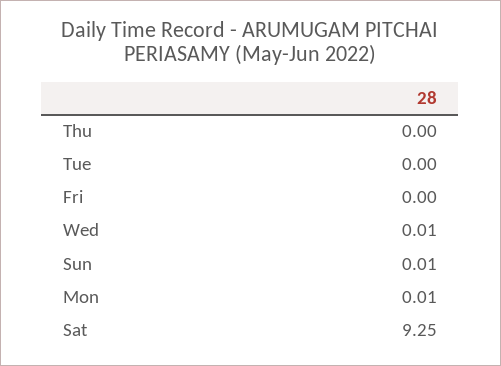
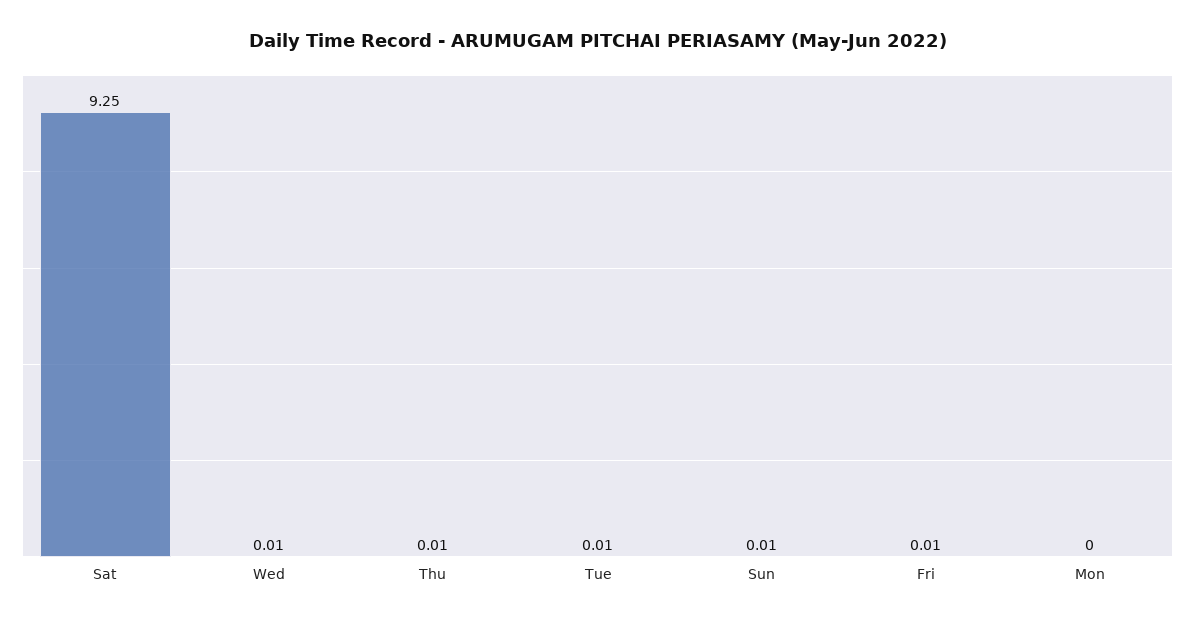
  {
-   "Thu": 0,
+   "Thu": 0.01,
-   "Tue": 0,
+   "Tue": 0.01,
-   "Fri": 0,
+   "Fri": 0.01,
    "Wed": 0.01,
    "Sun": 0.01,
-   "Mon": 0.01,
+   "Mon": 0,
    "Sat": 9.25
  }

